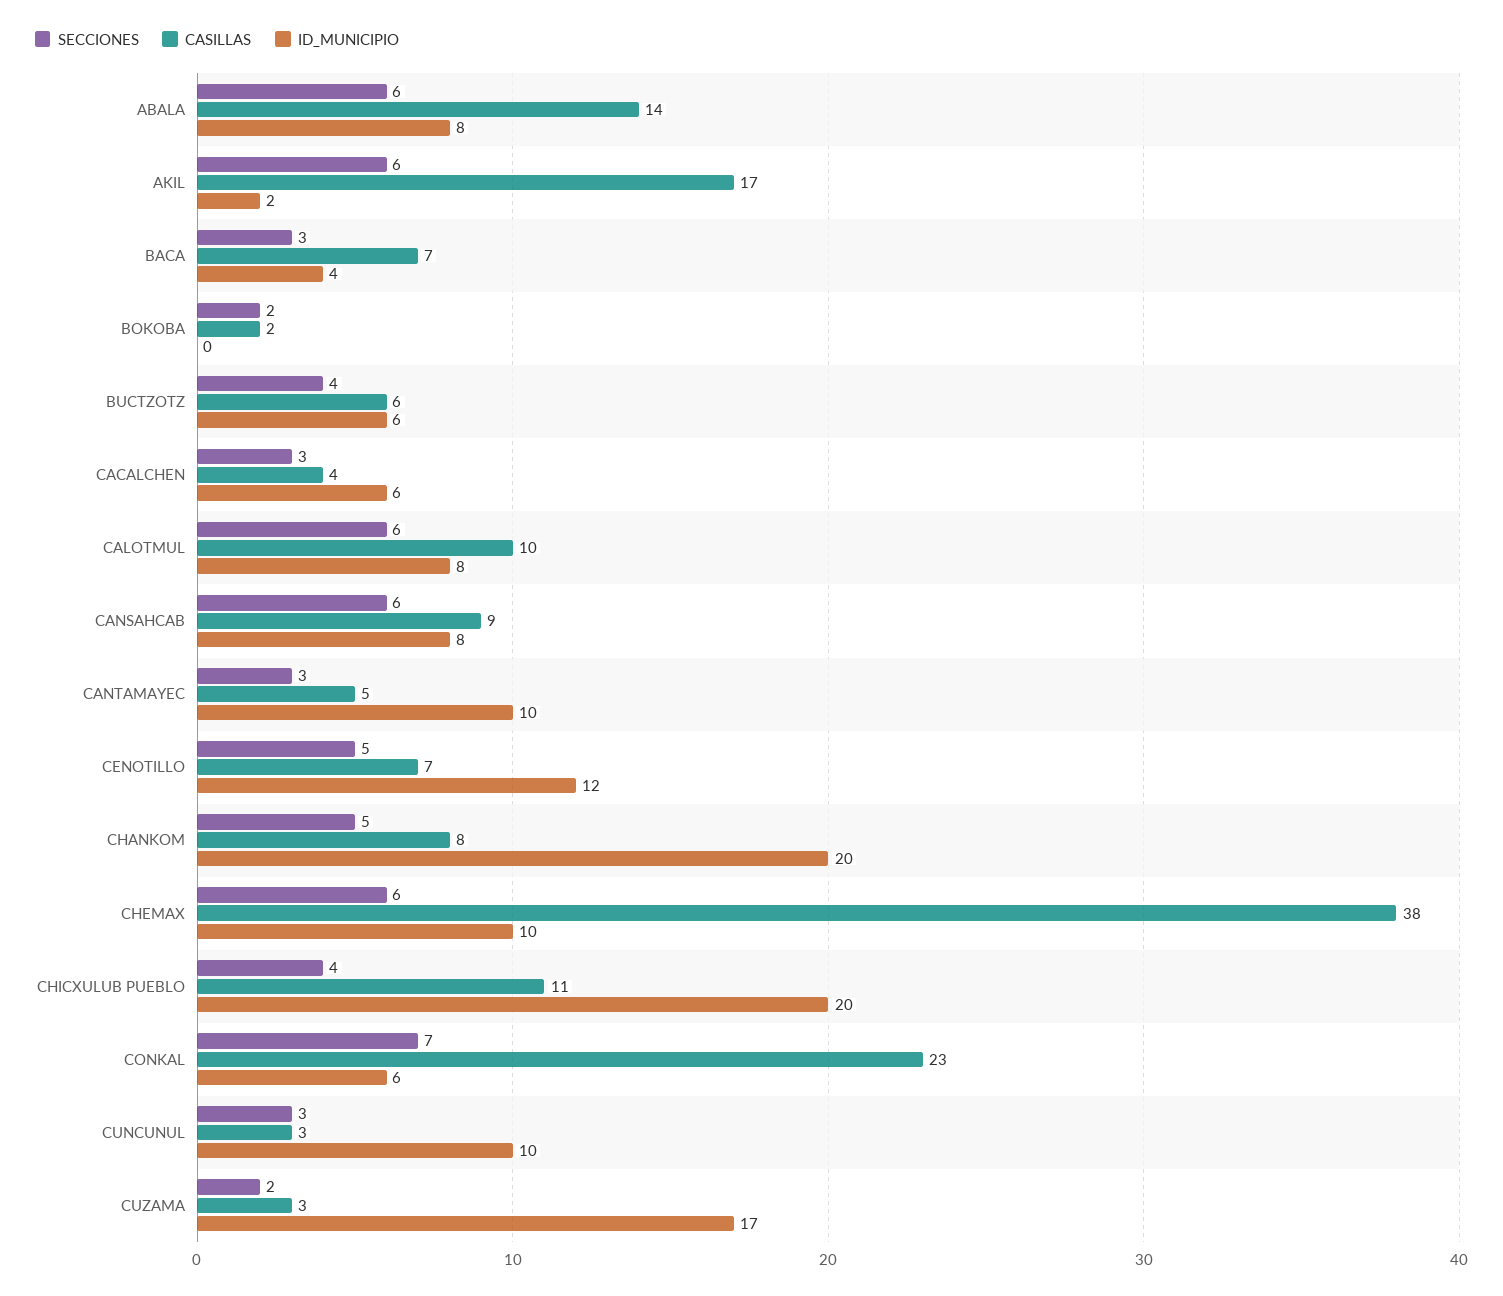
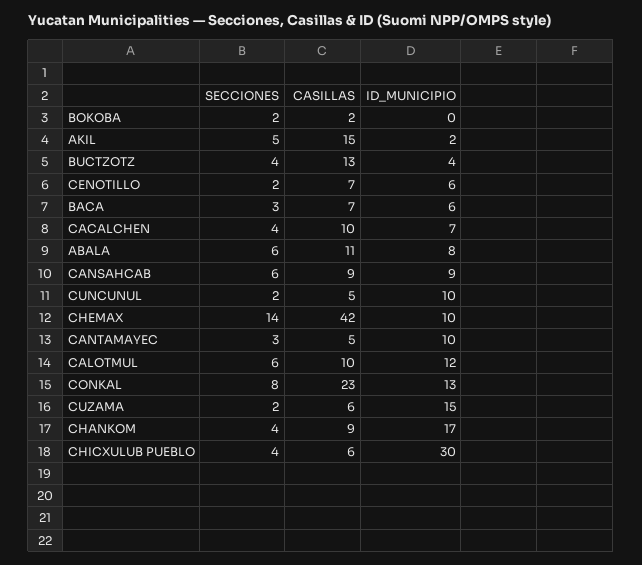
  {
    "SECCIONES": {
      "ABALA": 6,
-     "AKIL": 6,
+     "AKIL": 5,
      "BACA": 3,
      "BOKOBA": 2,
      "BUCTZOTZ": 4,
-     "CACALCHEN": 3,
+     "CACALCHEN": 4,
      "CALOTMUL": 6,
      "CANSAHCAB": 6,
      "CANTAMAYEC": 3,
-     "CENOTILLO": 5,
+     "CENOTILLO": 2,
-     "CHANKOM": 5,
+     "CHANKOM": 4,
-     "CHEMAX": 6,
+     "CHEMAX": 14,
      "CHICXULUB PUEBLO": 4,
-     "CONKAL": 7,
+     "CONKAL": 8,
-     "CUNCUNUL": 3,
+     "CUNCUNUL": 2,
      "CUZAMA": 2
    },
    "CASILLAS": {
-     "ABALA": 14,
+     "ABALA": 11,
-     "AKIL": 17,
+     "AKIL": 15,
      "BACA": 7,
      "BOKOBA": 2,
-     "BUCTZOTZ": 6,
+     "BUCTZOTZ": 13,
-     "CACALCHEN": 4,
+     "CACALCHEN": 10,
      "CALOTMUL": 10,
      "CANSAHCAB": 9,
      "CANTAMAYEC": 5,
      "CENOTILLO": 7,
-     "CHANKOM": 8,
+     "CHANKOM": 9,
-     "CHEMAX": 38,
+     "CHEMAX": 42,
-     "CHICXULUB PUEBLO": 11,
+     "CHICXULUB PUEBLO": 6,
      "CONKAL": 23,
-     "CUNCUNUL": 3,
+     "CUNCUNUL": 5,
-     "CUZAMA": 3
+     "CUZAMA": 6
    },
    "ID_MUNICIPIO": {
      "ABALA": 8,
      "AKIL": 2,
-     "BACA": 4,
+     "BACA": 6,
      "BOKOBA": 0,
-     "BUCTZOTZ": 6,
+     "BUCTZOTZ": 4,
-     "CACALCHEN": 6,
+     "CACALCHEN": 7,
-     "CALOTMUL": 8,
+     "CALOTMUL": 12,
-     "CANSAHCAB": 8,
+     "CANSAHCAB": 9,
      "CANTAMAYEC": 10,
-     "CENOTILLO": 12,
+     "CENOTILLO": 6,
-     "CHANKOM": 20,
+     "CHANKOM": 17,
      "CHEMAX": 10,
-     "CHICXULUB PUEBLO": 20,
+     "CHICXULUB PUEBLO": 30,
-     "CONKAL": 6,
+     "CONKAL": 13,
      "CUNCUNUL": 10,
-     "CUZAMA": 17
+     "CUZAMA": 15
    }
  }

